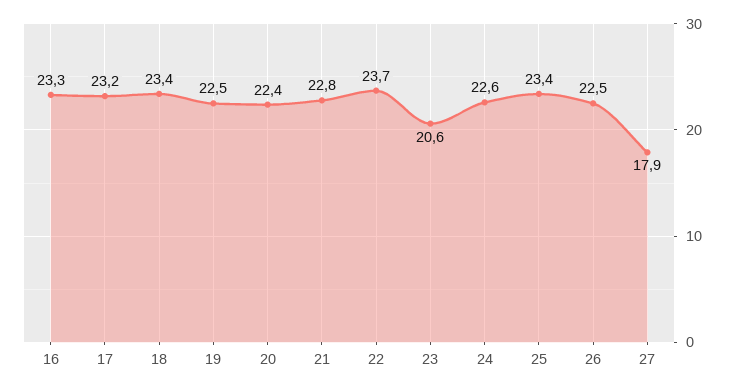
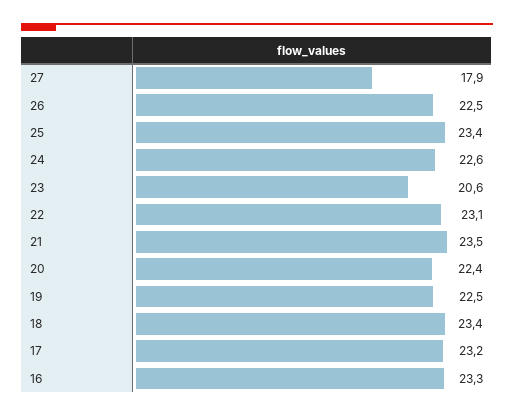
  {
    "16": 23.3,
    "17": 23.2,
    "18": 23.4,
    "19": 22.5,
    "20": 22.4,
-   "21": 22.8,
+   "21": 23.5,
-   "22": 23.7,
+   "22": 23.1,
    "23": 20.6,
    "24": 22.6,
    "25": 23.4,
    "26": 22.5,
    "27": 17.9
  }

